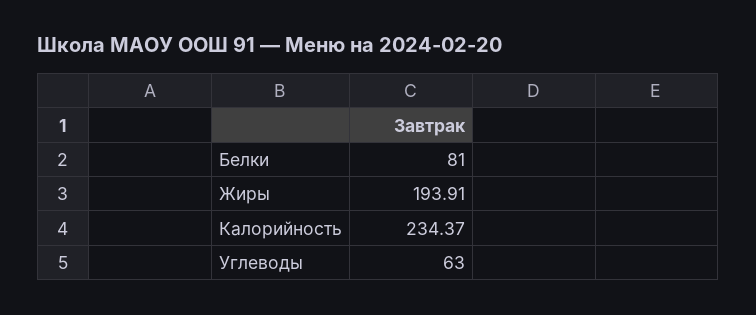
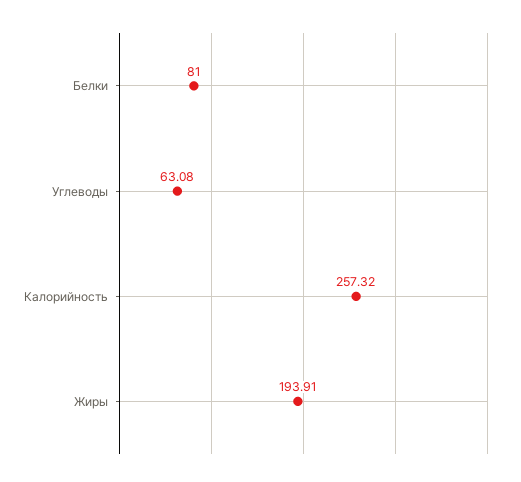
  {
    "Белки": 81,
    "Жиры": 193.91,
-   "Калорийность": 234.37,
+   "Калорийность": 257.32,
-   "Углеводы": 63
+   "Углеводы": 63.08
  }

